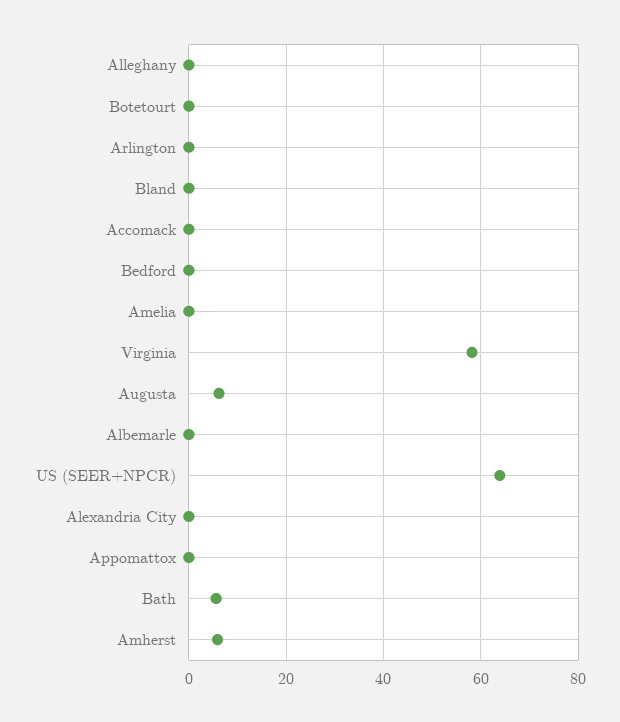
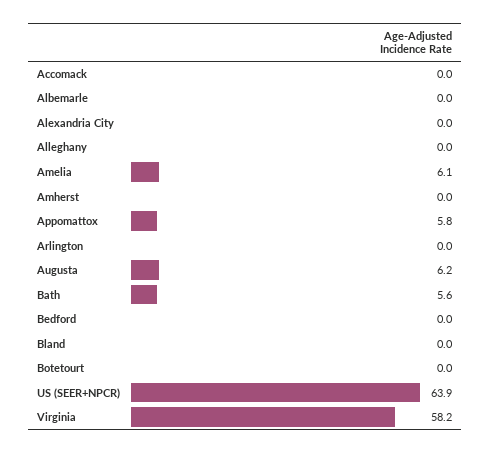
  {
    "Alleghany": 0,
    "Botetourt": 0,
    "Arlington": 0,
    "Bland": 0,
    "Accomack": 0,
    "Bedford": 0,
-   "Amelia": 0,
+   "Amelia": 6.1,
    "Virginia": 58.2,
    "Augusta": 6.2,
    "Albemarle": 0,
    "US (SEER+NPCR)": 63.9,
    "Alexandria City": 0,
-   "Appomattox": 0,
+   "Appomattox": 5.8,
    "Bath": 5.6,
-   "Amherst": 6
+   "Amherst": 0
  }

